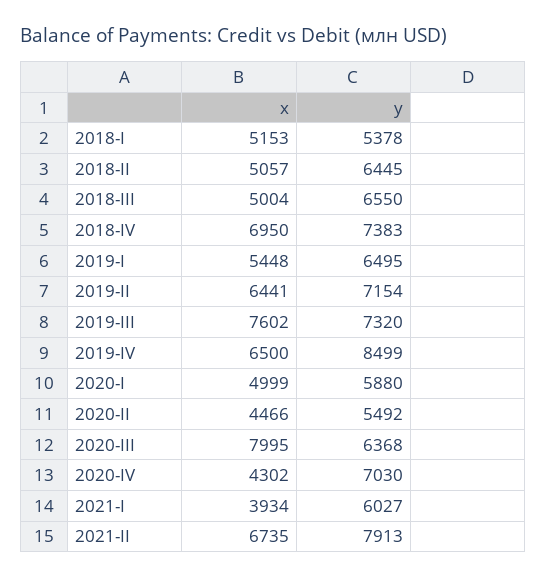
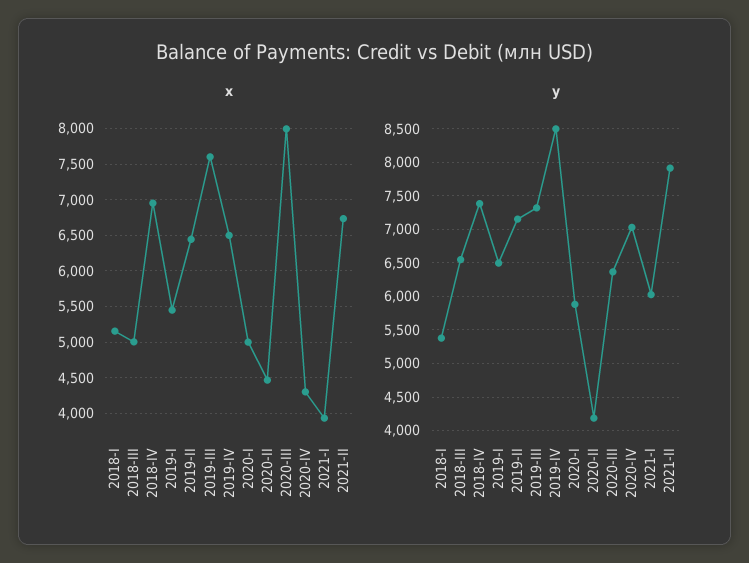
  {
    "x": {
      "2018-I": 5153,
-     "2018-II": 5057,
      "2018-III": 5004,
      "2018-IV": 6950,
      "2019-I": 5448,
      "2019-II": 6441,
      "2019-III": 7602,
      "2019-IV": 6500,
      "2020-I": 4999,
      "2020-II": 4466,
      "2020-III": 7995,
      "2020-IV": 4302,
      "2021-I": 3934,
      "2021-II": 6735
    },
    "y": {
      "2018-I": 5378,
-     "2018-II": 6445,
      "2018-III": 6550,
      "2018-IV": 7383,
      "2019-I": 6495,
      "2019-II": 7154,
      "2019-III": 7320,
      "2019-IV": 8499,
      "2020-I": 5880,
-     "2020-II": 5492,
+     "2020-II": 4200,
      "2020-III": 6368,
      "2020-IV": 7030,
      "2021-I": 6027,
      "2021-II": 7913
    }
  }

